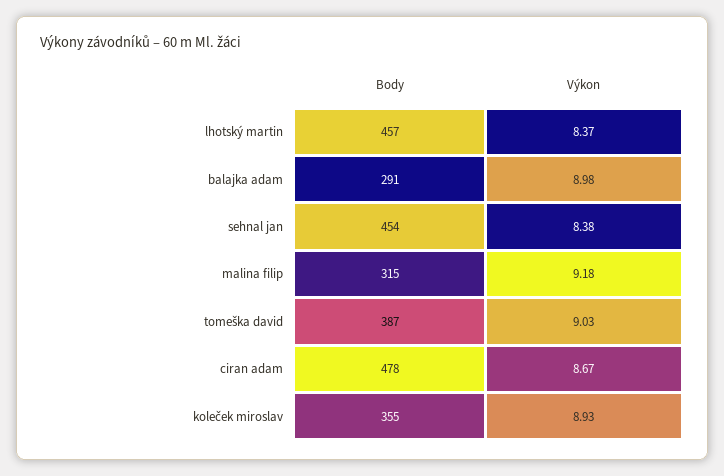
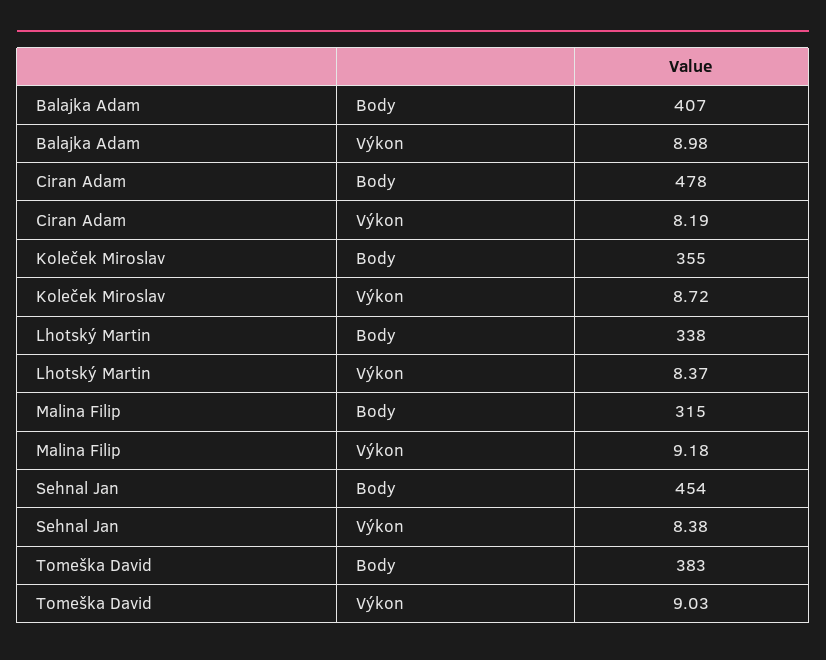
  {
    "Body": {
-     "lhotský martin": 457,
+     "lhotský martin": 338,
-     "balajka adam": 291,
+     "balajka adam": 407,
      "sehnal jan": 454,
      "malina filip": 315,
-     "tomeška david": 387,
+     "tomeška david": 383,
      "ciran adam": 478,
      "koleček miroslav": 355
    },
    "Výkon": {
      "lhotský martin": 8.37,
      "balajka adam": 8.98,
      "sehnal jan": 8.38,
      "malina filip": 9.18,
      "tomeška david": 9.03,
-     "ciran adam": 8.67,
+     "ciran adam": 8.19,
-     "koleček miroslav": 8.93
+     "koleček miroslav": 8.72
    }
  }

